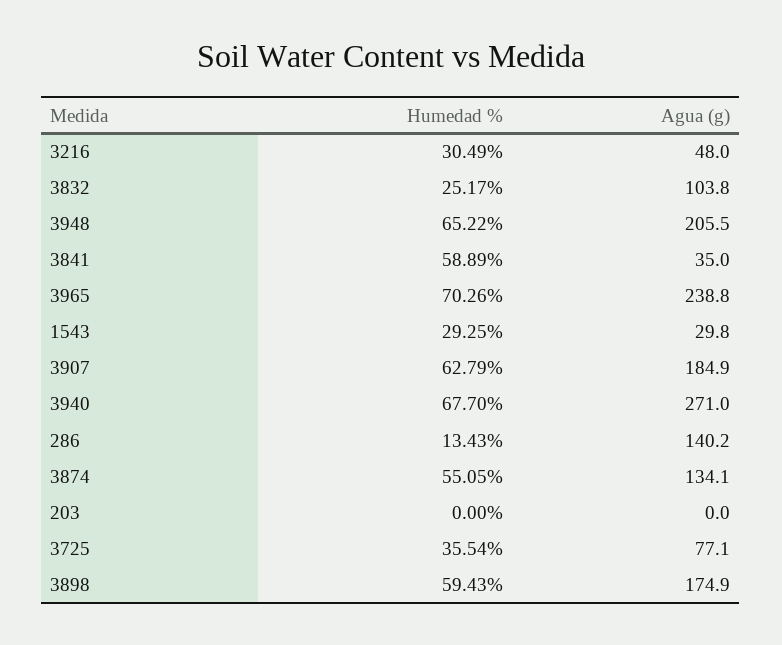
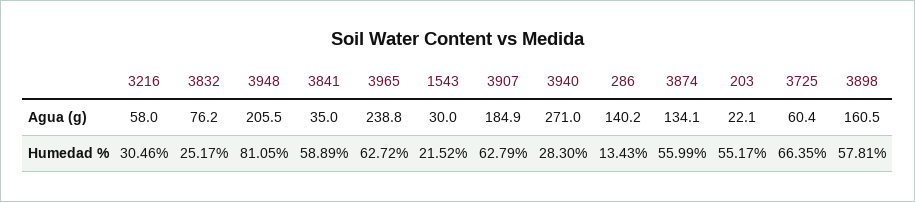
  {
    "Humedad %": {
-     "3216": 30.49,
+     "3216": 30.46,
      "3832": 25.17,
-     "3948": 65.22,
+     "3948": 81.05,
      "3841": 58.89,
-     "3965": 70.26,
+     "3965": 62.72,
-     "1543": 29.25,
+     "1543": 21.52,
      "3907": 62.79,
-     "3940": 67.7,
+     "3940": 28.3,
      "286": 13.43,
-     "3874": 55.05,
+     "3874": 55.99,
-     "203": 0,
+     "203": 55.17,
-     "3725": 35.54,
+     "3725": 66.35,
-     "3898": 59.43
+     "3898": 57.81
    },
    "Agua (g)": {
-     "3216": 48,
+     "3216": 58,
-     "3832": 103.8,
+     "3832": 76.2,
      "3948": 205.5,
      "3841": 35,
      "3965": 238.8,
-     "1543": 29.8,
+     "1543": 30,
      "3907": 184.9,
      "3940": 271,
      "286": 140.2,
      "3874": 134.1,
-     "203": 0,
+     "203": 22.1,
-     "3725": 77.1,
+     "3725": 60.4,
-     "3898": 174.9
+     "3898": 160.5
    }
  }

